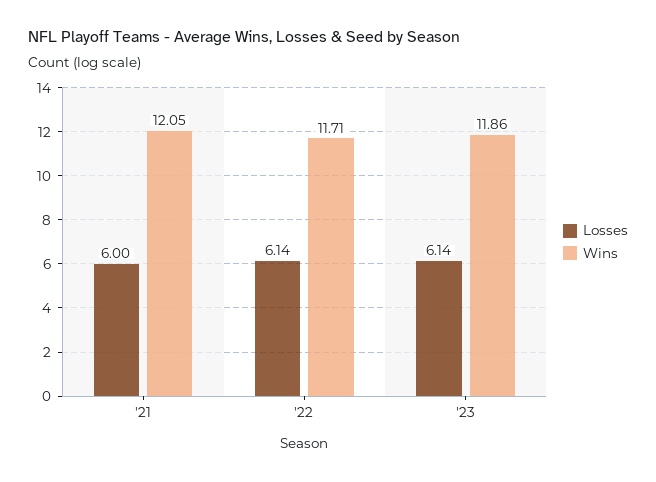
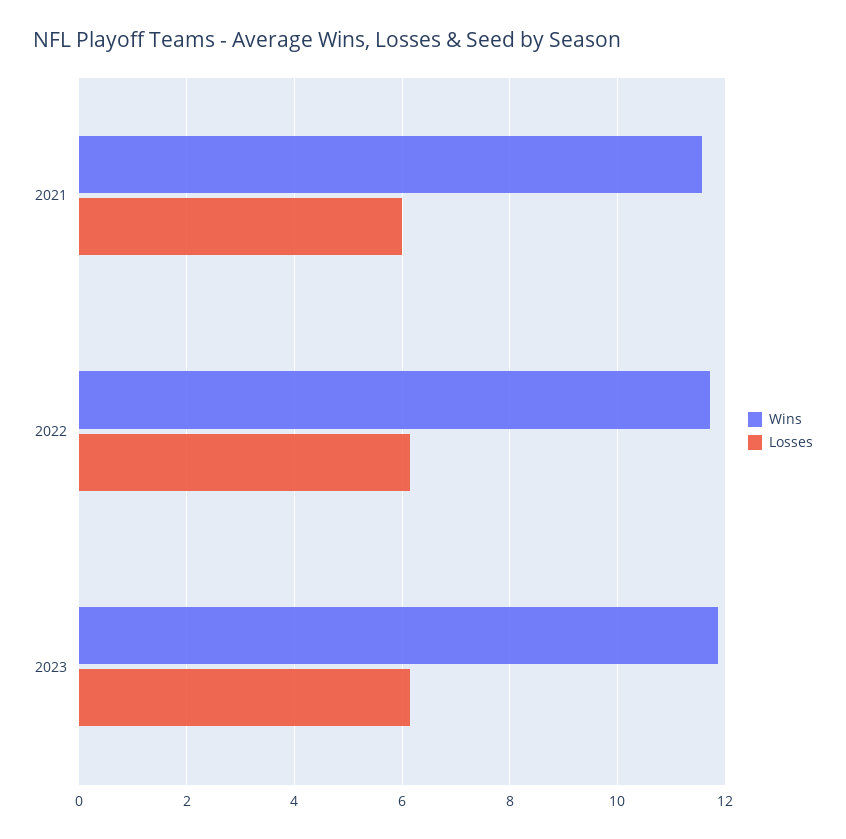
  {
    "Losses": {
      "'21": 6,
      "'22": 6.14,
      "'23": 6.14
    },
    "Wins": {
-     "'21": 12.05,
+     "'21": 11.6,
      "'22": 11.71,
      "'23": 11.86
    }
  }

